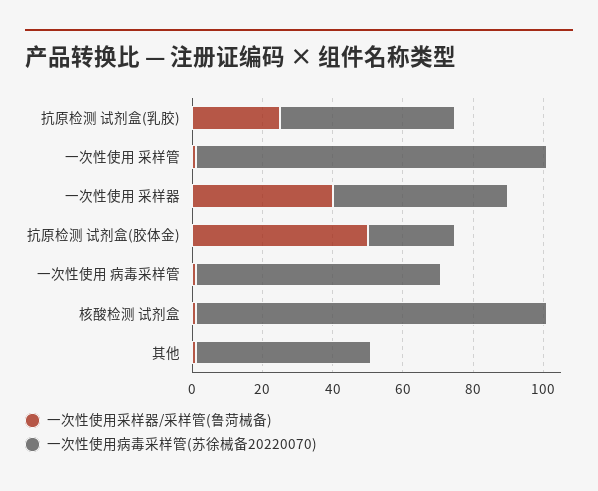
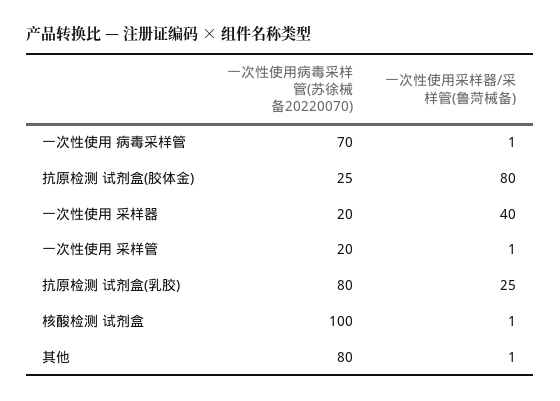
  {
    "一次性使用采样器/采样管(鲁菏械备)": {
      "抗原检测 试剂盒(乳胶)": 25,
      "一次性使用 采样管": 1,
      "一次性使用 采样器": 40,
-     "抗原检测 试剂盒(胶体金)": 50,
+     "抗原检测 试剂盒(胶体金)": 80,
      "一次性使用 病毒采样管": 1,
      "核酸检测 试剂盒": 1,
      "其他": 1
    },
    "一次性使用病毒采样管(苏徐械备20220070)": {
-     "抗原检测 试剂盒(乳胶)": 50,
+     "抗原检测 试剂盒(乳胶)": 80,
-     "一次性使用 采样管": 100,
+     "一次性使用 采样管": 20,
-     "一次性使用 采样器": 50,
+     "一次性使用 采样器": 20,
      "抗原检测 试剂盒(胶体金)": 25,
      "一次性使用 病毒采样管": 70,
      "核酸检测 试剂盒": 100,
-     "其他": 50
+     "其他": 80
    }
  }

